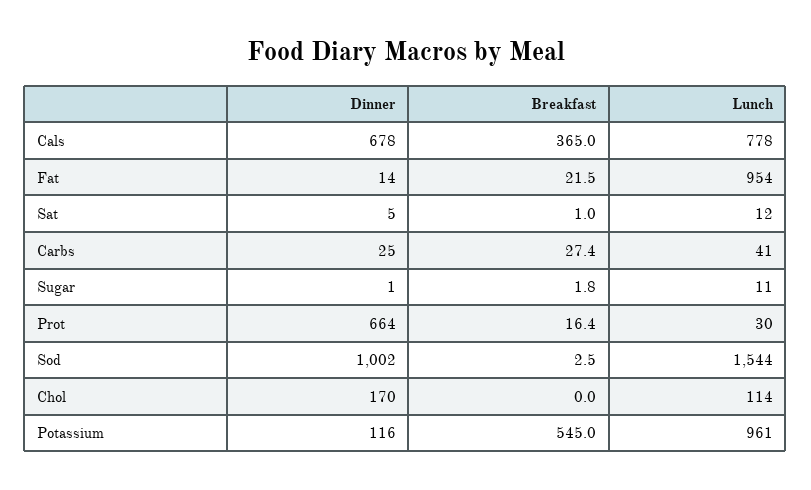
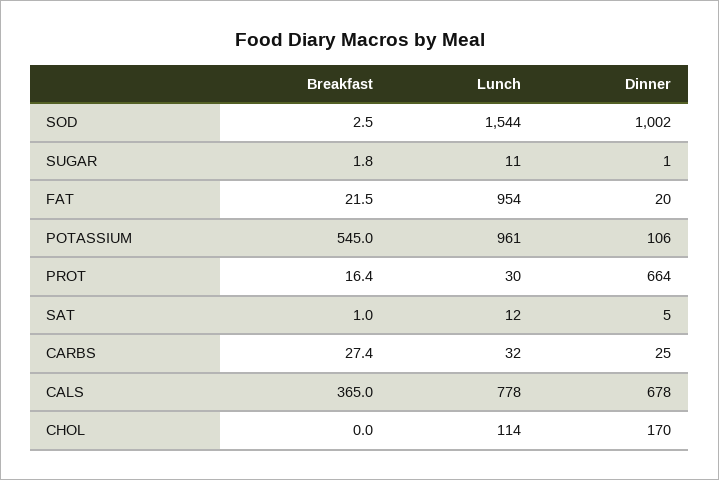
  {
    "Dinner": {
      "Cals": 678,
-     "Fat": 14,
+     "Fat": 20,
      "Sat": 5,
      "Carbs": 25,
      "Sugar": 1,
      "Prot": 664,
      "Sod": 1002,
      "Chol": 170,
-     "Potassium": 116
+     "Potassium": 106
    },
    "Breakfast": {
      "Cals": 365,
      "Fat": 21.5,
      "Sat": 1,
      "Carbs": 27.4,
      "Sugar": 1.8,
      "Prot": 16.4,
      "Sod": 2.5,
      "Chol": 0,
      "Potassium": 545
    },
    "Lunch": {
      "Cals": 778,
      "Fat": 954,
      "Sat": 12,
-     "Carbs": 41,
+     "Carbs": 32,
      "Sugar": 11,
      "Prot": 30,
      "Sod": 1544,
      "Chol": 114,
      "Potassium": 961
    }
  }

